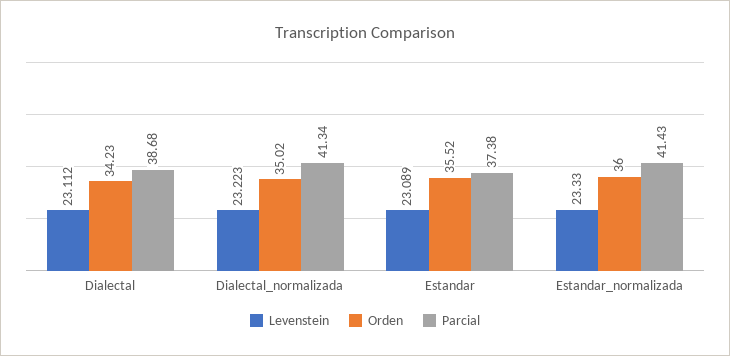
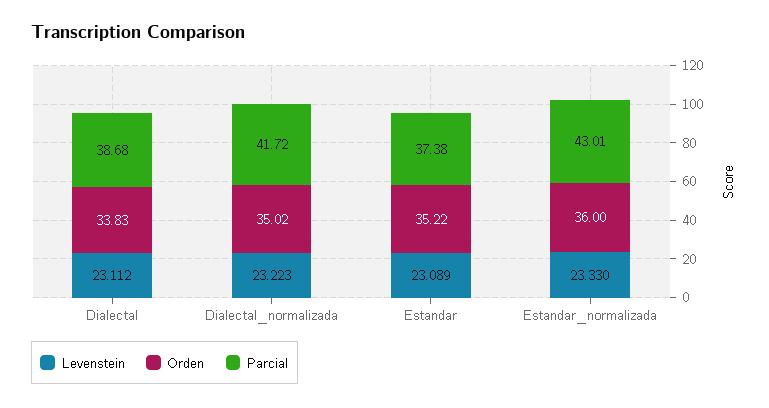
  {
    "Levenstein": {
      "Dialectal": 23.112,
      "Dialectal_normalizada": 23.223,
      "Estandar": 23.089,
      "Estandar_normalizada": 23.33
    },
    "Orden": {
-     "Dialectal": 34.23,
+     "Dialectal": 33.83,
      "Dialectal_normalizada": 35.02,
-     "Estandar": 35.52,
+     "Estandar": 35.22,
      "Estandar_normalizada": 36
    },
    "Parcial": {
      "Dialectal": 38.68,
-     "Dialectal_normalizada": 41.34,
+     "Dialectal_normalizada": 41.72,
      "Estandar": 37.38,
-     "Estandar_normalizada": 41.43
+     "Estandar_normalizada": 43.01
    }
  }

